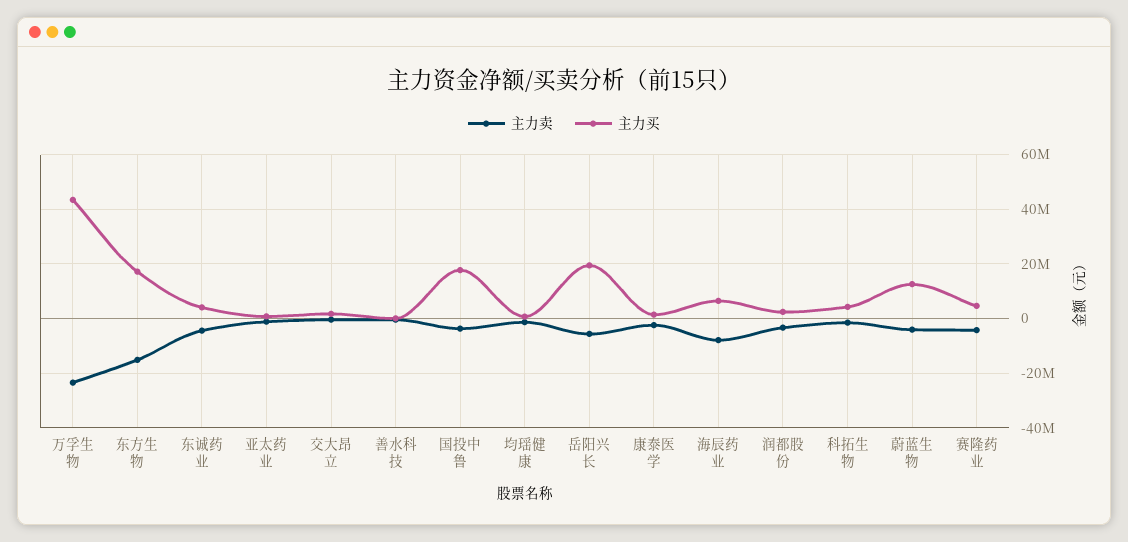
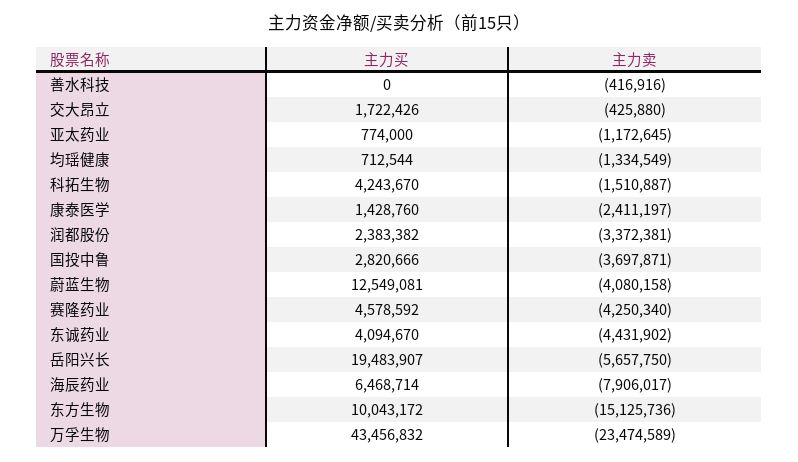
  {
    "主力卖": {
      "万孚生物": -23474589,
      "东方生物": -15125736,
      "东诚药业": -4431902,
      "亚太药业": -1172645,
      "交大昂立": -425880,
      "善水科技": -416916,
      "国投中鲁": -3697871,
      "均瑶健康": -1334549,
      "岳阳兴长": -5657750,
      "康泰医学": -2411197,
      "海辰药业": -7906017,
      "润都股份": -3372381,
      "科拓生物": -1510887,
      "蔚蓝生物": -4080158,
      "赛隆药业": -4250340
    },
    "主力买": {
      "万孚生物": 43456832,
-     "东方生物": 17500000,
+     "东方生物": 10043172,
      "东诚药业": 4094670,
      "亚太药业": 774000,
      "交大昂立": 1722426,
      "善水科技": 0,
-     "国投中鲁": 17500000,
+     "国投中鲁": 2820666,
      "均瑶健康": 712544,
      "岳阳兴长": 19483907,
      "康泰医学": 1428760,
      "海辰药业": 6468714,
      "润都股份": 2383382,
      "科拓生物": 4243670,
      "蔚蓝生物": 12549081,
      "赛隆药业": 4578592
    }
  }

